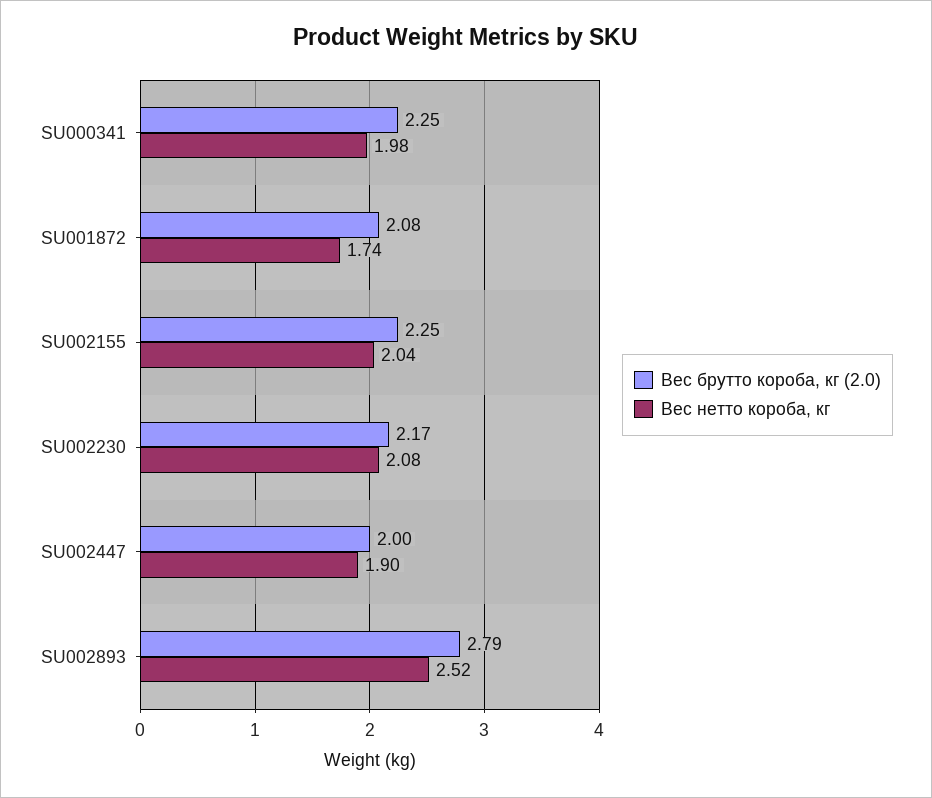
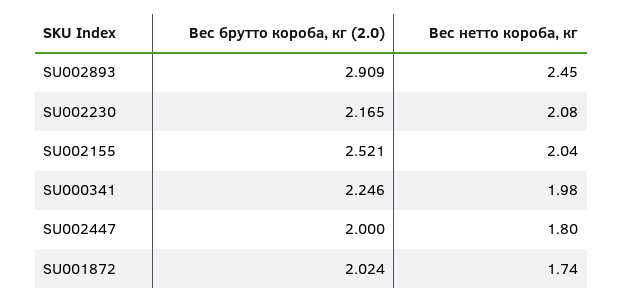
  {
    "Вес брутто короба, кг (2.0)": {
      "SU000341": 2.246,
-     "SU001872": 2.08,
+     "SU001872": 2.024,
-     "SU002155": 2.25,
+     "SU002155": 2.521,
      "SU002230": 2.165,
      "SU002447": 2,
-     "SU002893": 2.79
+     "SU002893": 2.909
    },
    "Вес нетто короба, кг": {
      "SU000341": 1.98,
      "SU001872": 1.74,
      "SU002155": 2.04,
      "SU002230": 2.08,
-     "SU002447": 1.9,
+     "SU002447": 1.8,
-     "SU002893": 2.52
+     "SU002893": 2.45
    }
  }

